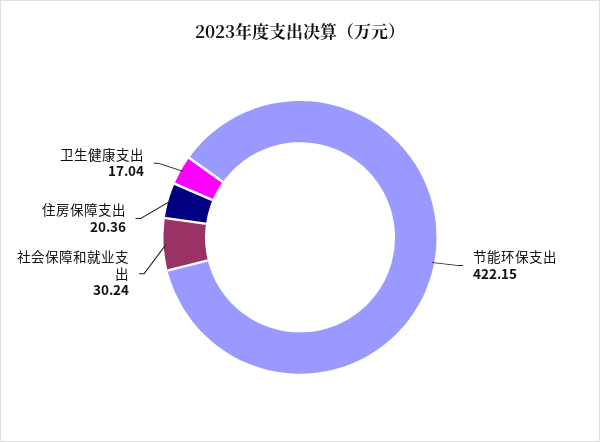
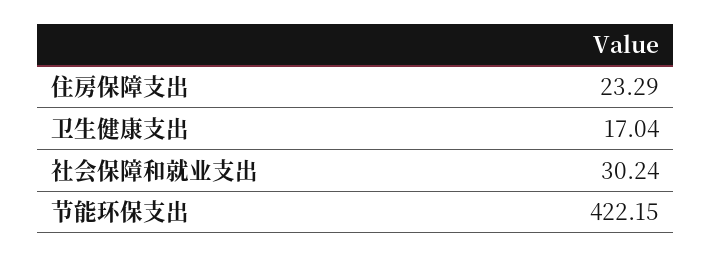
  {
    "节能环保支出": 422.15,
    "社会保障和就业支出": 30.24,
-   "住房保障支出": 20.36,
+   "住房保障支出": 23.29,
    "卫生健康支出": 17.04
  }

